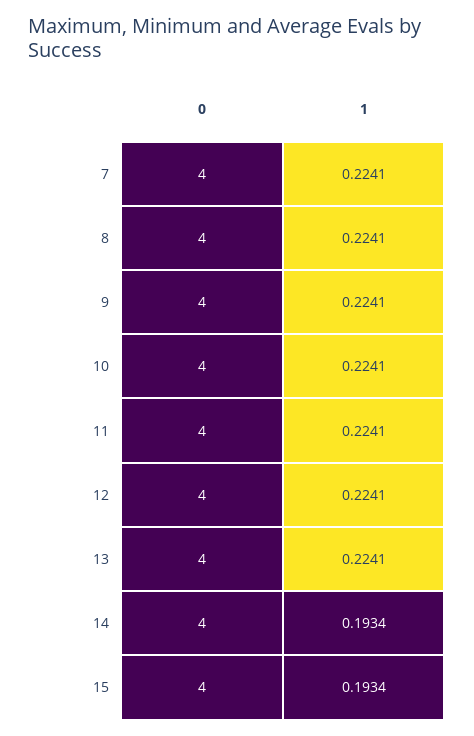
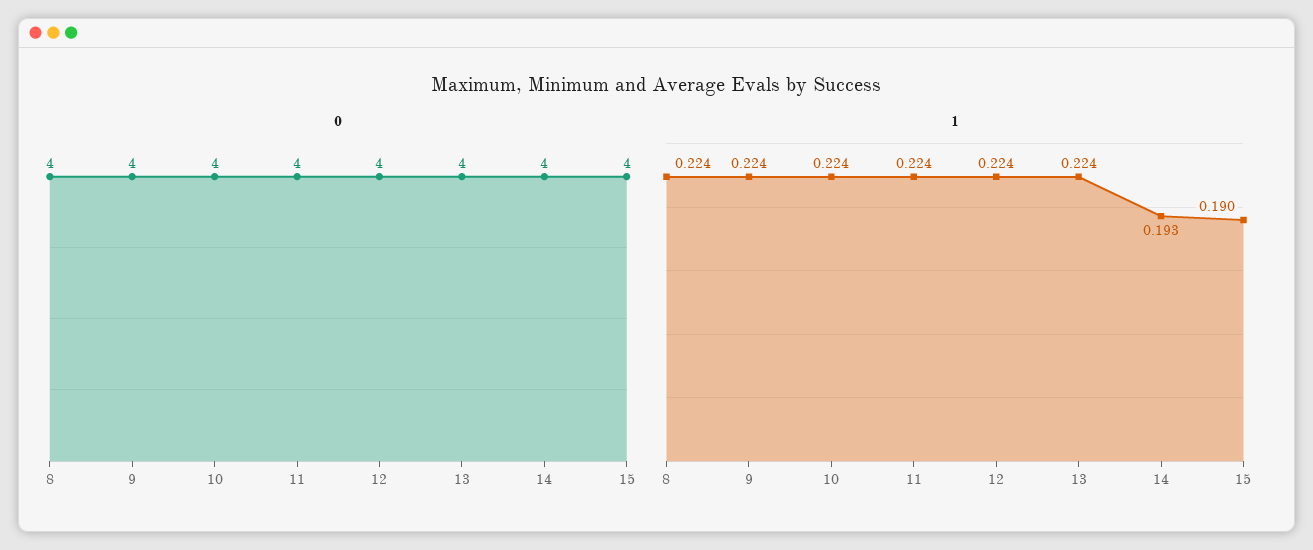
  {
    "0": {
-     "7": 4,
      "8": 4,
      "9": 4,
      "10": 4,
      "11": 4,
      "12": 4,
      "13": 4,
      "14": 4,
      "15": 4
    },
    "1": {
-     "7": 0.2241,
      "8": 0.2241,
      "9": 0.2241,
      "10": 0.2241,
      "11": 0.2241,
      "12": 0.2241,
      "13": 0.2241,
      "14": 0.1934,
-     "15": 0.1934
+     "15": 0.19
    }
  }

